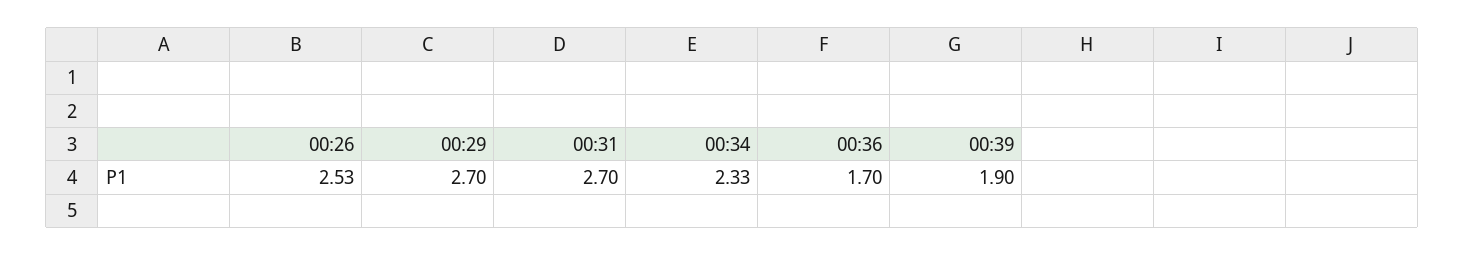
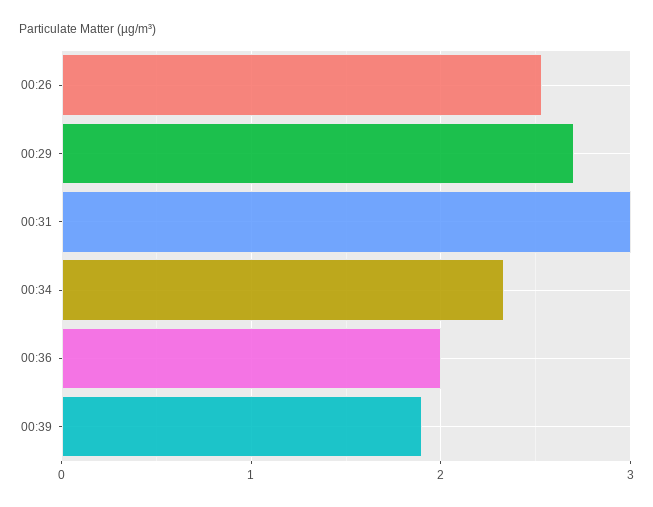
  {
    "00:26": 2.53,
    "00:29": 2.7,
-   "00:31": 2.7,
+   "00:31": 3,
    "00:34": 2.33,
-   "00:36": 1.7,
+   "00:36": 2,
    "00:39": 1.9
  }

